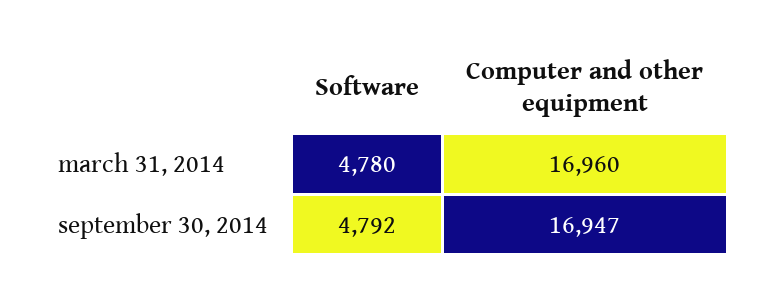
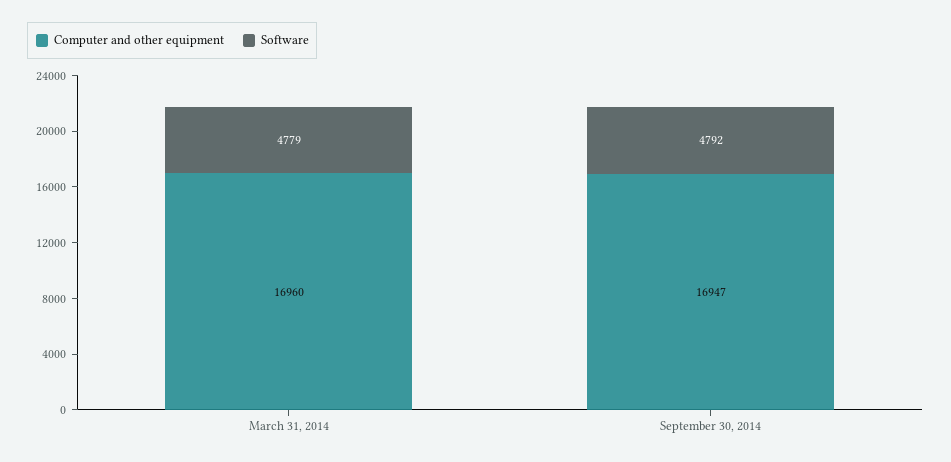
  {
    "Software": {
-     "march 31, 2014": 4780,
+     "march 31, 2014": 4779,
      "september 30, 2014": 4792
    },
    "Computer and other equipment": {
      "march 31, 2014": 16960,
      "september 30, 2014": 16947
    }
  }

